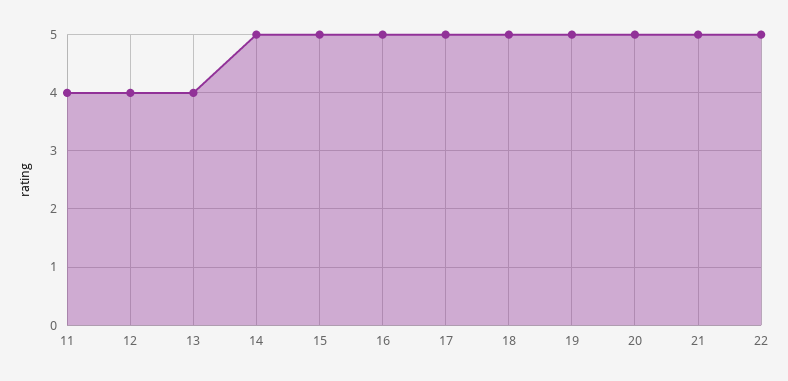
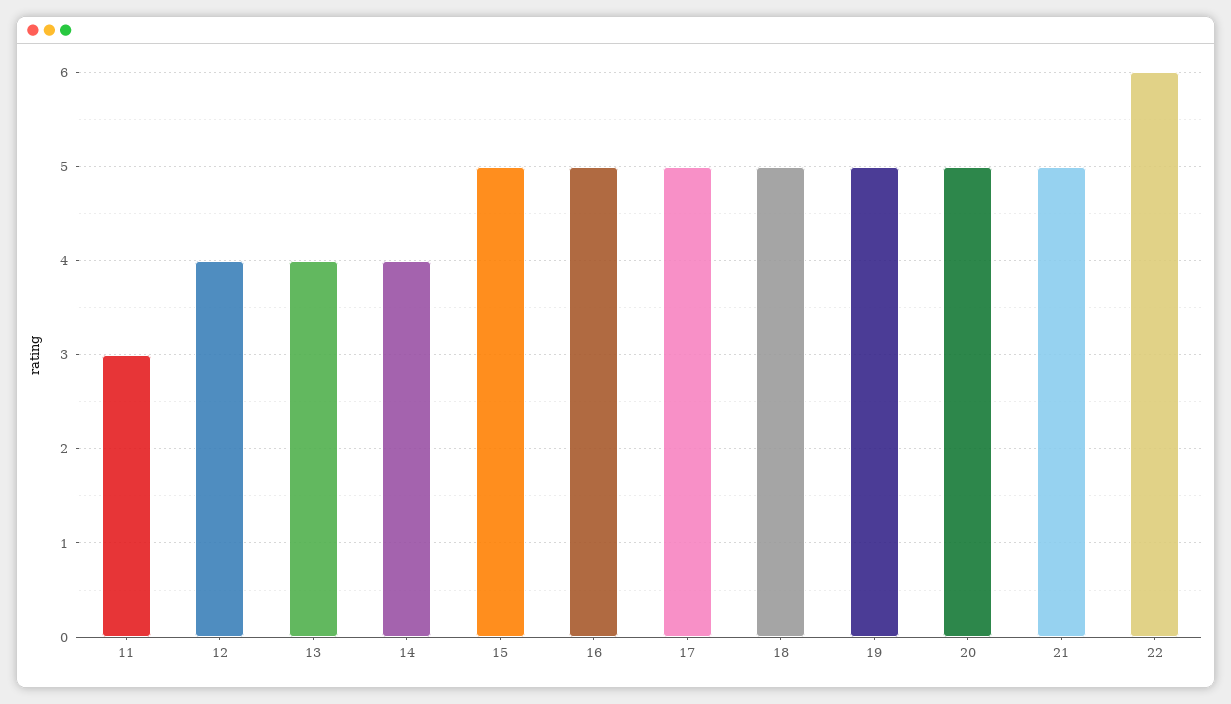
  {
-   "11": 4,
+   "11": 3,
    "12": 4,
    "13": 4,
-   "14": 5,
+   "14": 4,
    "15": 5,
    "16": 5,
    "17": 5,
    "18": 5,
    "19": 5,
    "20": 5,
    "21": 5,
-   "22": 5
+   "22": 6
  }

